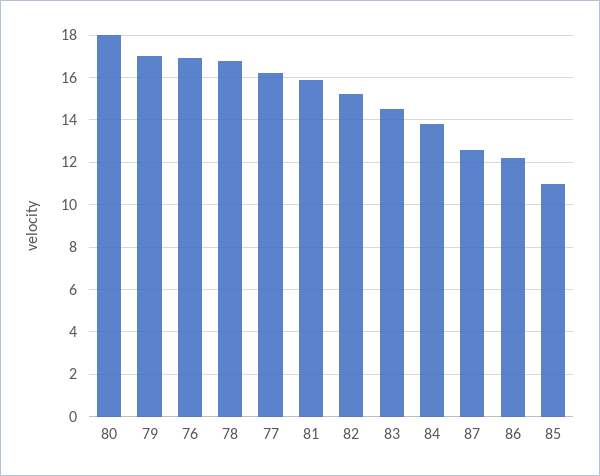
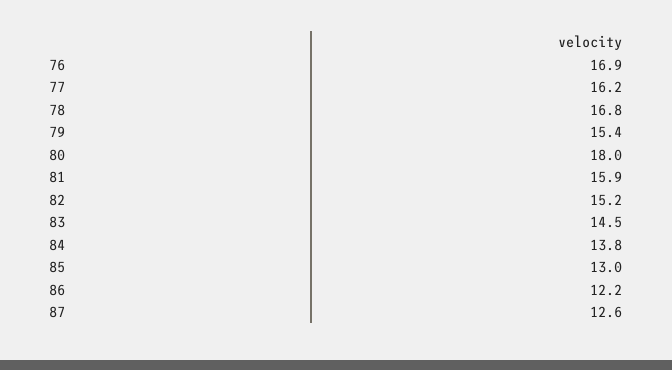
  {
    "80": 18,
-   "79": 17,
+   "79": 15.4,
    "76": 16.9,
    "78": 16.8,
    "77": 16.2,
    "81": 15.9,
    "82": 15.2,
    "83": 14.5,
    "84": 13.8,
    "87": 12.6,
    "86": 12.2,
-   "85": 11
+   "85": 13
  }

